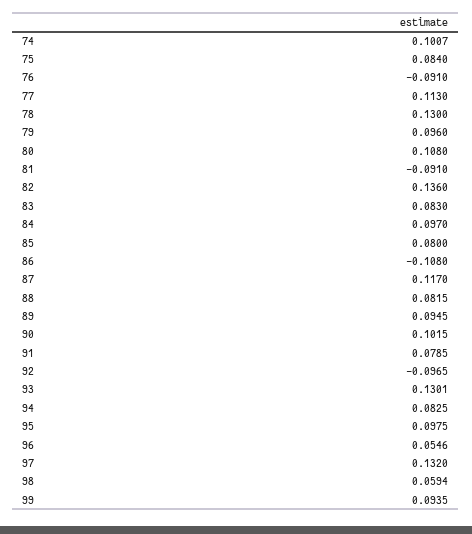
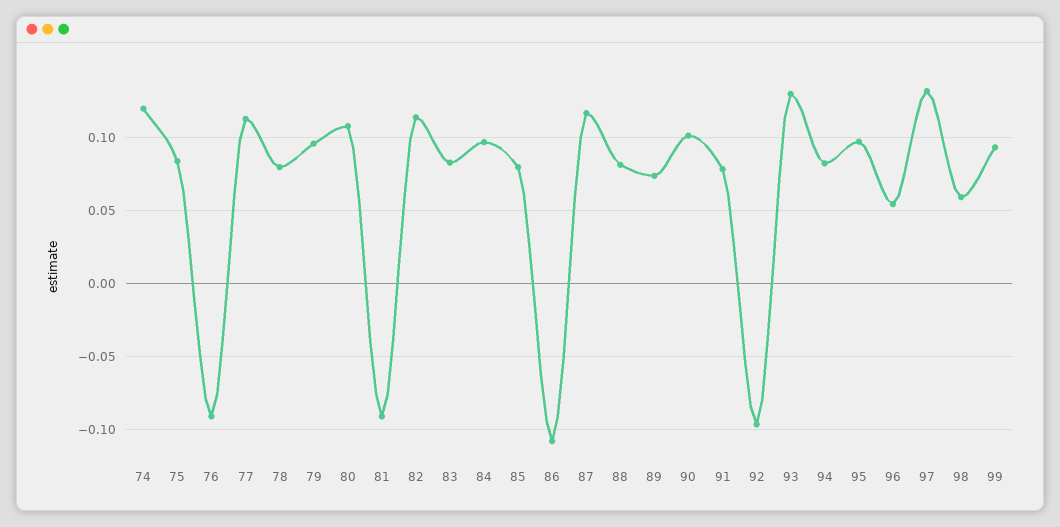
  {
-   "74": 0.1007,
+   "74": 0.12,
    "75": 0.084,
    "76": -0.091,
    "77": 0.113,
-   "78": 0.13,
+   "78": 0.08,
    "79": 0.096,
    "80": 0.108,
    "81": -0.091,
-   "82": 0.136,
+   "82": 0.115,
    "83": 0.083,
    "84": 0.097,
    "85": 0.08,
    "86": -0.108,
    "87": 0.117,
    "88": 0.0815,
-   "89": 0.0945,
+   "89": 0.075,
    "90": 0.1015,
    "91": 0.0785,
    "92": -0.0965,
    "93": 0.1301,
    "94": 0.0825,
    "95": 0.0975,
    "96": 0.0546,
    "97": 0.132,
    "98": 0.0594,
    "99": 0.0935
  }

